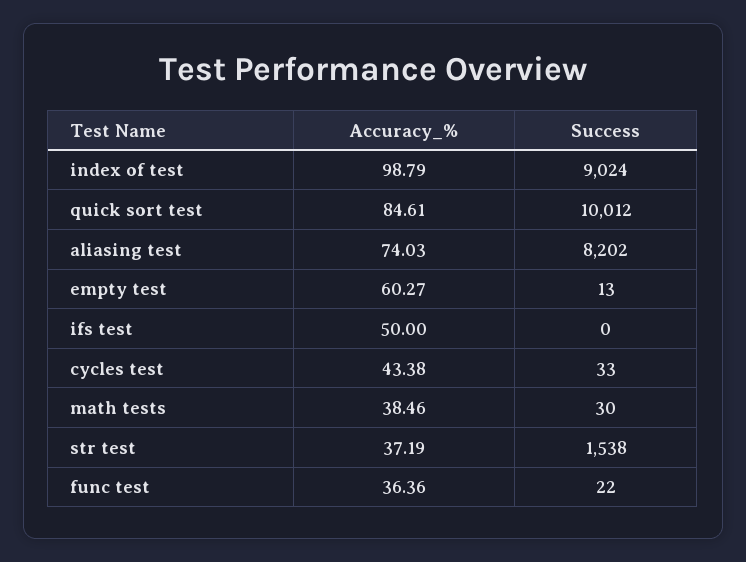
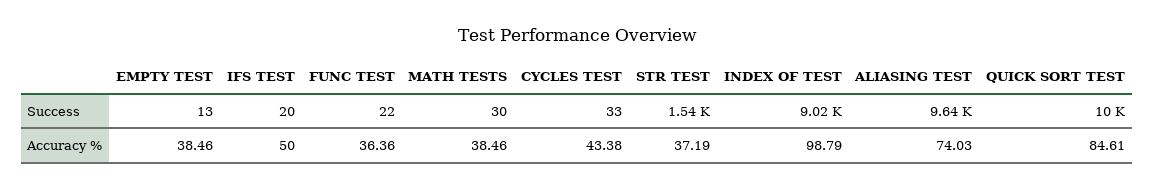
  {
    "Accuracy_%": {
      "index of test": 98.79,
      "quick sort test": 84.61,
      "aliasing test": 74.03,
-     "empty test": 60.27,
+     "empty test": 38.46,
      "ifs test": 50,
      "cycles test": 43.38,
      "math tests": 38.46,
      "str test": 37.19,
      "func test": 36.36
    },
    "Success": {
      "index of test": 9024,
      "quick sort test": 10012,
-     "aliasing test": 8202,
+     "aliasing test": 9640,
      "empty test": 13,
-     "ifs test": 0,
+     "ifs test": 20,
      "cycles test": 33,
      "math tests": 30,
      "str test": 1538,
      "func test": 22
    }
  }

